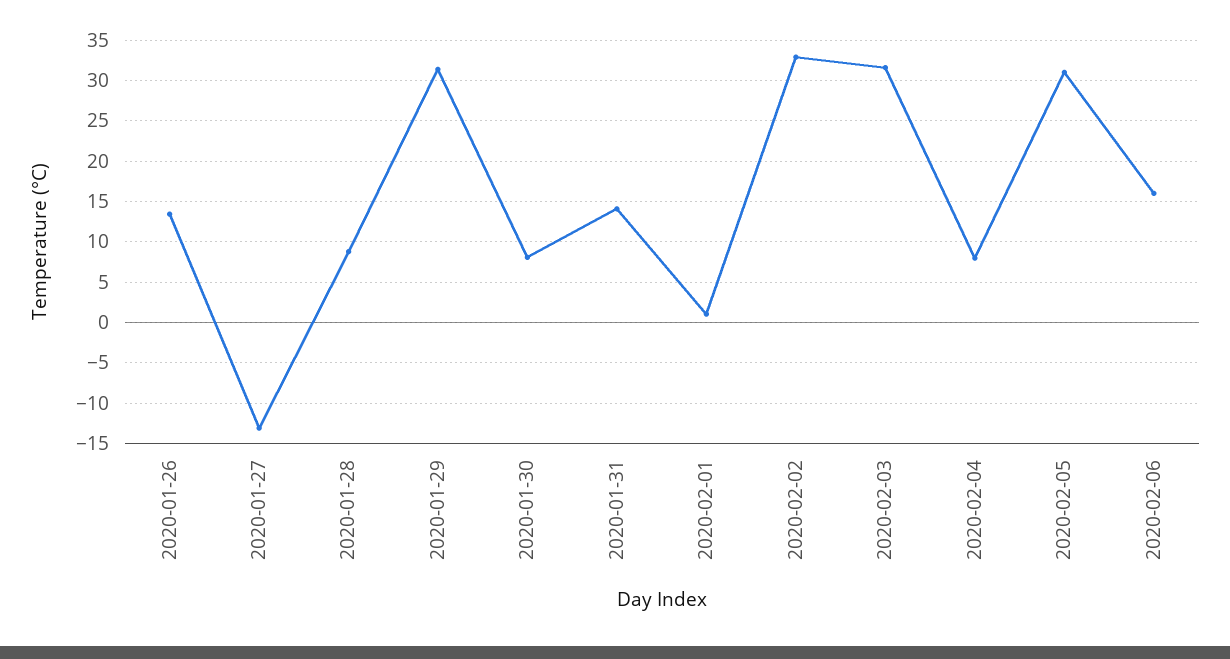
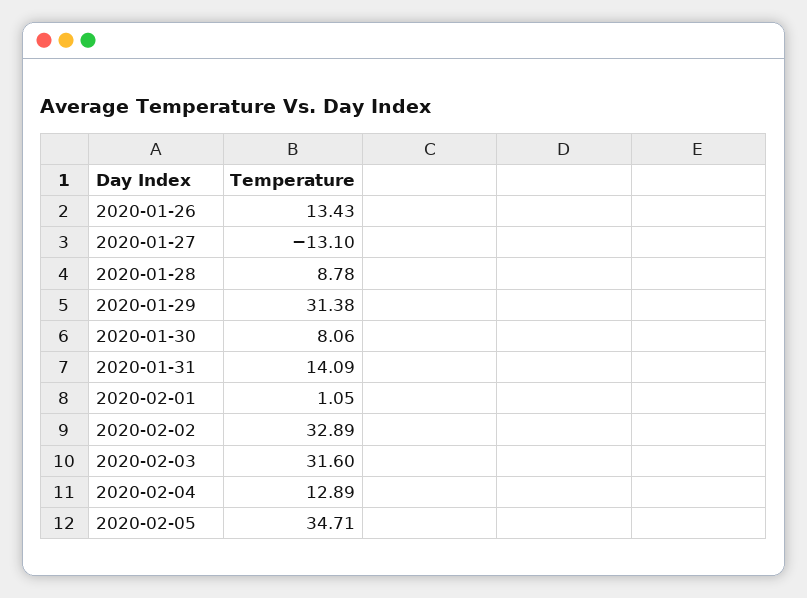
  {
    "2020-01-26": 13.43,
    "2020-01-27": -13.1,
    "2020-01-28": 8.78,
    "2020-01-29": 31.38,
    "2020-01-30": 8.06,
    "2020-01-31": 14.09,
    "2020-02-01": 1.05,
    "2020-02-02": 32.89,
    "2020-02-03": 31.6,
-   "2020-02-04": 8,
+   "2020-02-04": 12.89,
-   "2020-02-05": 31,
+   "2020-02-05": 34.71
-   "2020-02-06": 16
  }

